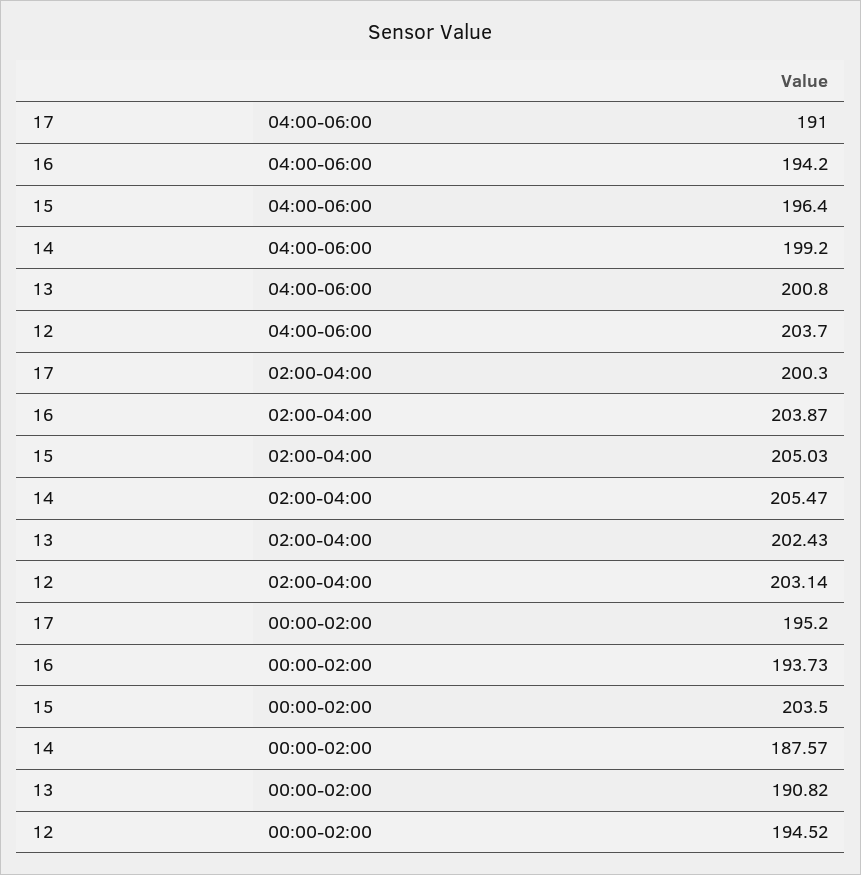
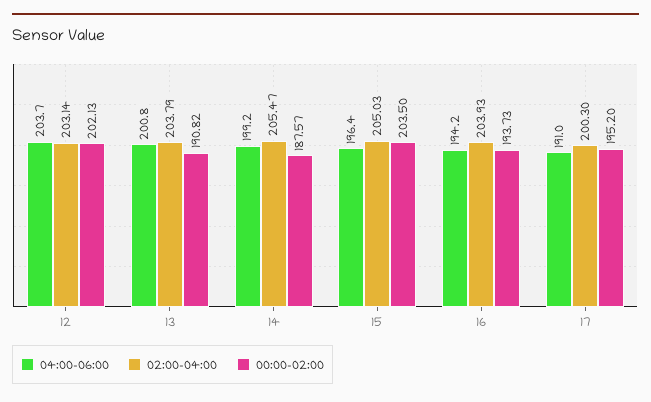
  {
    "04:00-06:00": {
      "17": 191,
      "16": 194.2,
      "15": 196.4,
      "14": 199.2,
      "13": 200.8,
      "12": 203.7
    },
    "02:00-04:00": {
      "17": 200.3,
-     "16": 203.87,
+     "16": 203.93,
      "15": 205.03,
      "14": 205.47,
-     "13": 202.43,
+     "13": 203.79,
      "12": 203.14
    },
    "00:00-02:00": {
      "17": 195.2,
      "16": 193.73,
      "15": 203.5,
      "14": 187.57,
      "13": 190.82,
-     "12": 194.52
+     "12": 202.13
    }
  }

